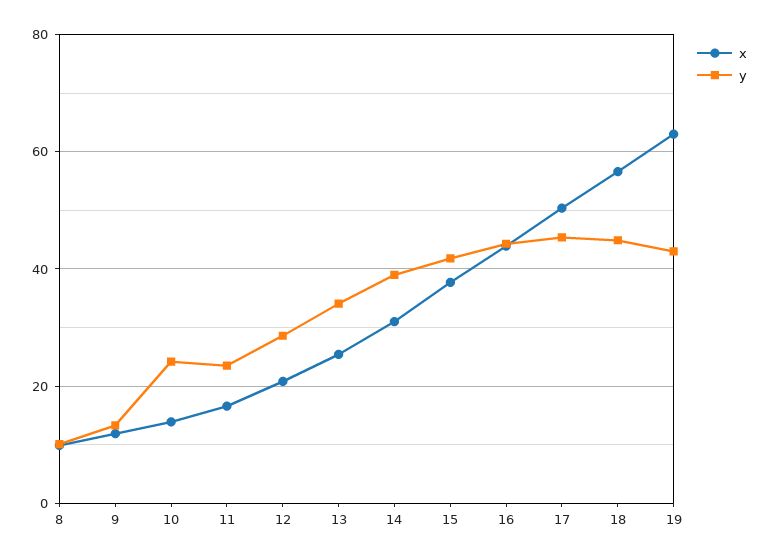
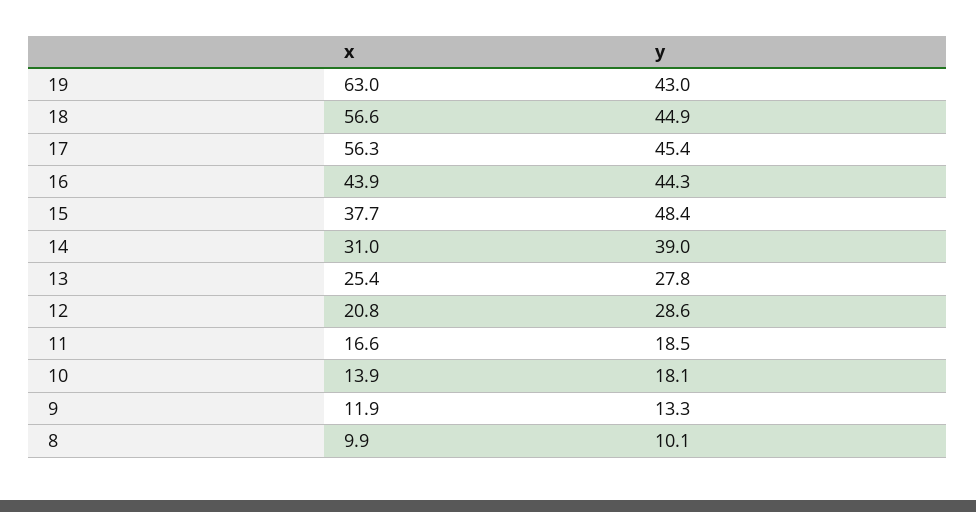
  {
    "x": {
      "8": 9.9,
      "9": 11.9,
      "10": 13.9,
      "11": 16.6,
      "12": 20.8,
      "13": 25.4,
      "14": 31,
      "15": 37.7,
      "16": 43.9,
-     "17": 50,
+     "17": 56.3,
      "18": 56.6,
      "19": 63
    },
    "y": {
      "8": 10.1,
      "9": 13.3,
-     "10": 24,
+     "10": 18.1,
-     "11": 24,
+     "11": 18.5,
      "12": 28.6,
-     "13": 34,
+     "13": 27.8,
      "14": 39,
-     "15": 42,
+     "15": 48.4,
      "16": 44.3,
      "17": 45.4,
      "18": 44.9,
      "19": 43
    }
  }

